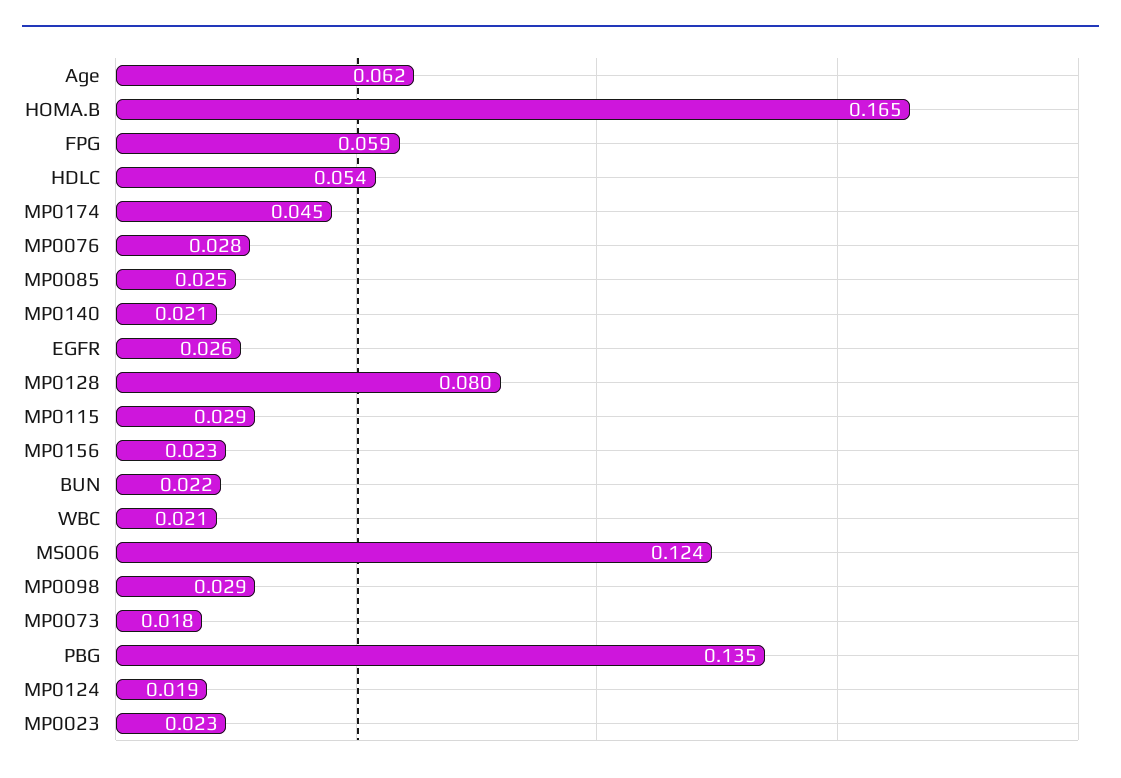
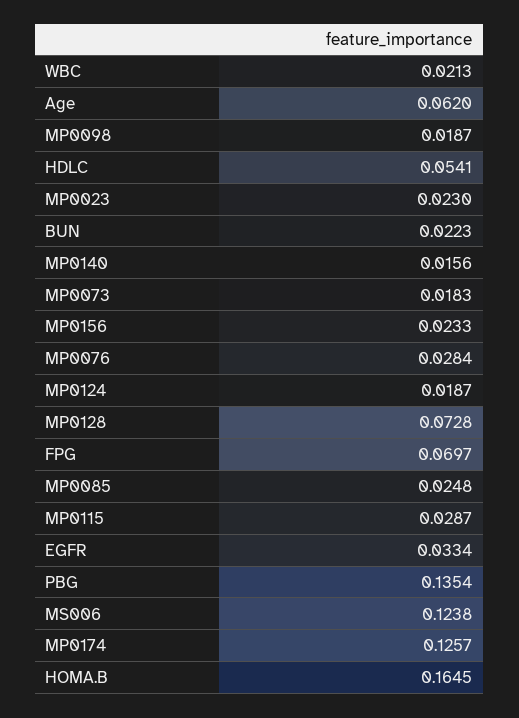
  {
    "Age": 0.062,
    "HOMA.B": 0.1645,
-   "FPG": 0.059,
+   "FPG": 0.0697,
    "HDLC": 0.0541,
-   "MP0174": 0.045,
+   "MP0174": 0.1257,
    "MP0076": 0.0284,
    "MP0085": 0.0248,
-   "MP0140": 0.021,
+   "MP0140": 0.0156,
-   "EGFR": 0.026,
+   "EGFR": 0.0334,
-   "MP0128": 0.08,
+   "MP0128": 0.0728,
    "MP0115": 0.0287,
    "MP0156": 0.0233,
    "BUN": 0.0223,
    "WBC": 0.0213,
    "MS006": 0.1238,
-   "MP0098": 0.029,
+   "MP0098": 0.0187,
    "MP0073": 0.0183,
    "PBG": 0.1354,
    "MP0124": 0.0187,
    "MP0023": 0.023
  }

